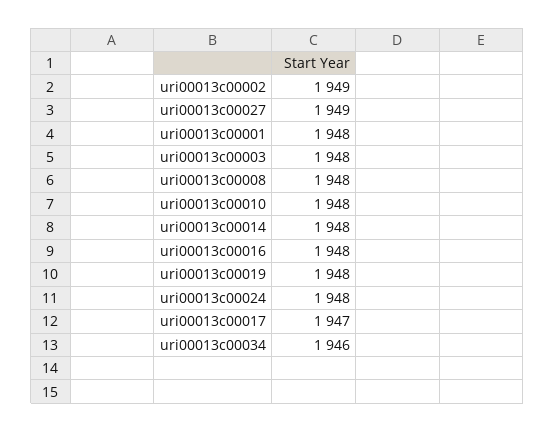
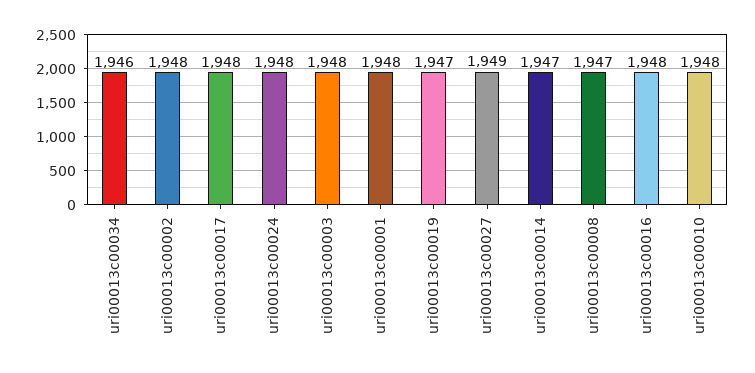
  {
-   "uri00013c00002": 1949,
+   "uri00013c00002": 1948,
    "uri00013c00027": 1949,
    "uri00013c00001": 1948,
    "uri00013c00003": 1948,
-   "uri00013c00008": 1948,
+   "uri00013c00008": 1947,
    "uri00013c00010": 1948,
-   "uri00013c00014": 1948,
+   "uri00013c00014": 1947,
    "uri00013c00016": 1948,
-   "uri00013c00019": 1948,
+   "uri00013c00019": 1947,
    "uri00013c00024": 1948,
-   "uri00013c00017": 1947,
+   "uri00013c00017": 1948,
    "uri00013c00034": 1946
  }

